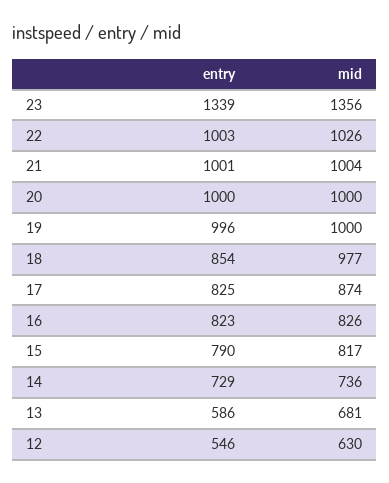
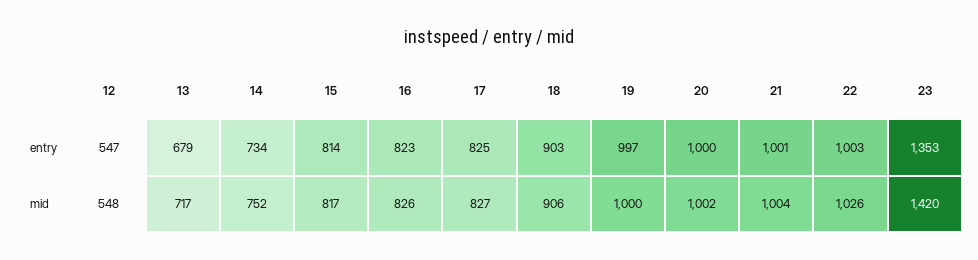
  {
    "entry": {
-     "23": 1339,
+     "23": 1353,
      "22": 1003,
      "21": 1001,
      "20": 1000,
-     "19": 996,
+     "19": 997,
-     "18": 854,
+     "18": 903,
      "17": 825,
      "16": 823,
-     "15": 790,
+     "15": 814,
-     "14": 729,
+     "14": 734,
-     "13": 586,
+     "13": 679,
-     "12": 546
+     "12": 547
    },
    "mid": {
-     "23": 1356,
+     "23": 1420,
      "22": 1026,
      "21": 1004,
-     "20": 1000,
+     "20": 1002,
      "19": 1000,
-     "18": 977,
+     "18": 906,
-     "17": 874,
+     "17": 827,
      "16": 826,
      "15": 817,
-     "14": 736,
+     "14": 752,
-     "13": 681,
+     "13": 717,
-     "12": 630
+     "12": 548
    }
  }

